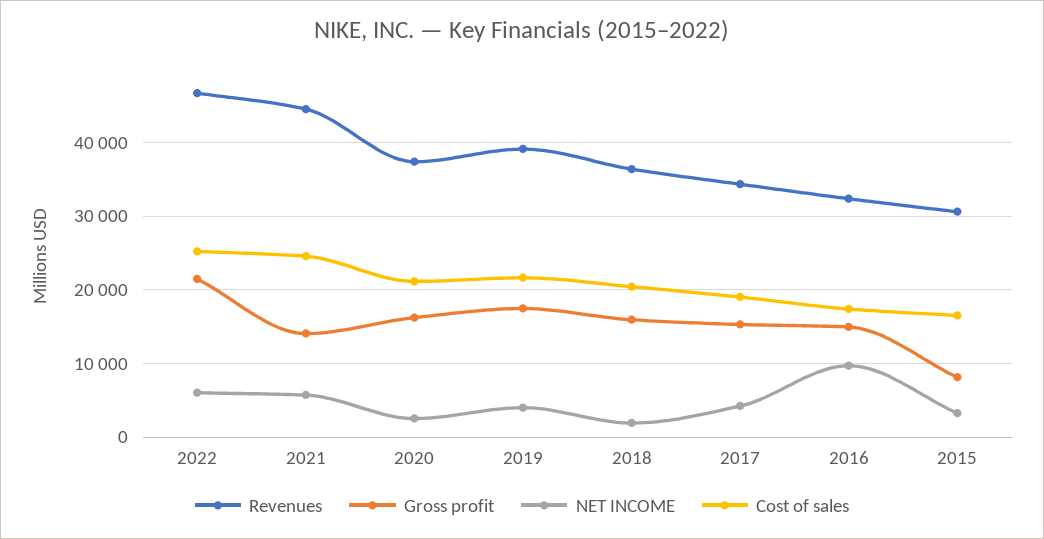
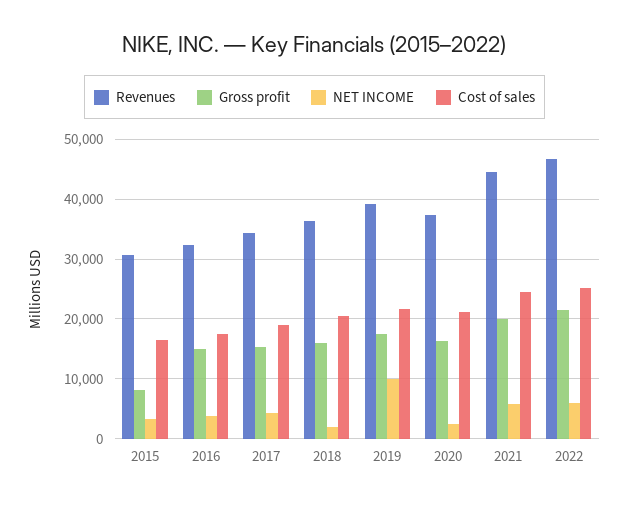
  {
    "Revenues": {
      "2022": 47000,
      "2021": 45000,
      "2020": 37000,
      "2019": 39000,
      "2018": 36000,
      "2017": 34000,
      "2016": 32000,
      "2015": 31000
    },
    "Gross profit": {
      "2022": 21000,
-     "2021": 14000,
+     "2021": 20000,
      "2020": 16000,
      "2019": 17000,
      "2018": 16000,
      "2017": 15000,
      "2016": 15000,
      "2015": 8000
    },
    "NET INCOME": {
      "2022": 6000,
      "2021": 6000,
      "2020": 3000,
-     "2019": 4000,
+     "2019": 10000,
      "2018": 2000,
      "2017": 4000,
-     "2016": 10000,
+     "2016": 4000,
      "2015": 3000
    },
    "Cost of sales": {
      "2022": 25000,
      "2021": 25000,
      "2020": 21000,
      "2019": 22000,
      "2018": 20000,
      "2017": 19000,
      "2016": 17000,
      "2015": 17000
    }
  }

